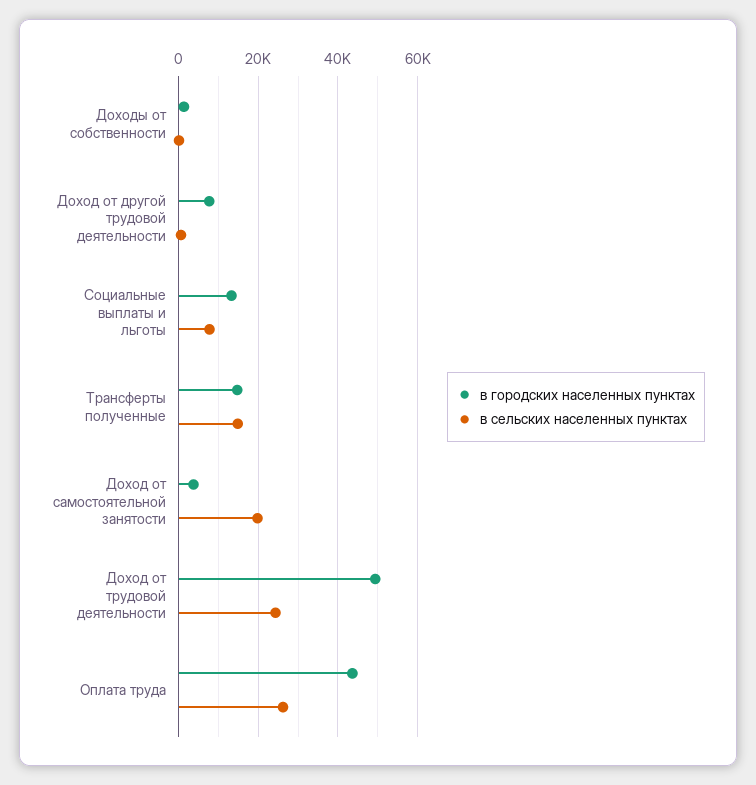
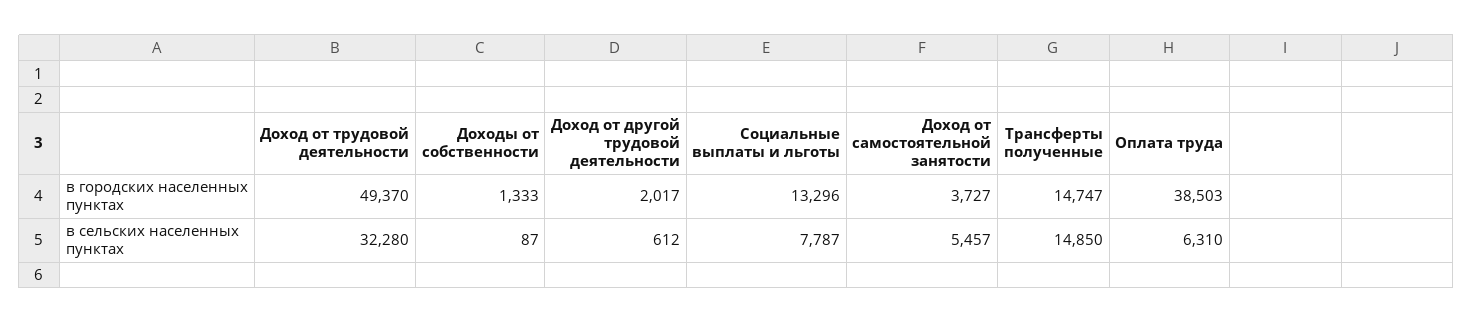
  {
    "в городских населенных пунктах": {
      "Доходы от собственности": 1333,
-     "Доход от другой трудовой деятельности": 8000,
+     "Доход от другой трудовой деятельности": 2017,
      "Социальные выплаты и льготы": 13296,
      "Трансферты полученные": 14747,
      "Доход от самостоятельной занятости": 3727,
      "Доход от трудовой деятельности": 49370,
-     "Оплата труда": 44000
+     "Оплата труда": 38503
    },
    "в сельских населенных пунктах": {
      "Доходы от собственности": 87,
      "Доход от другой трудовой деятельности": 612,
      "Социальные выплаты и льготы": 7787,
      "Трансферты полученные": 14850,
-     "Доход от самостоятельной занятости": 20000,
+     "Доход от самостоятельной занятости": 5457,
-     "Доход от трудовой деятельности": 24000,
+     "Доход от трудовой деятельности": 32280,
-     "Оплата труда": 26000
+     "Оплата труда": 6310
    }
  }

